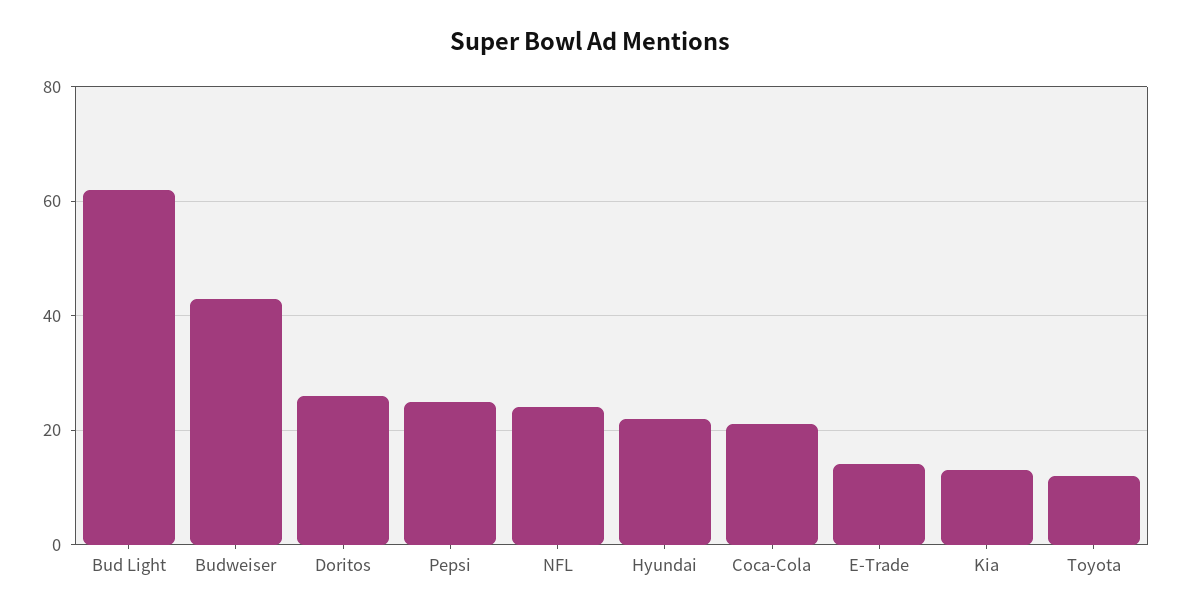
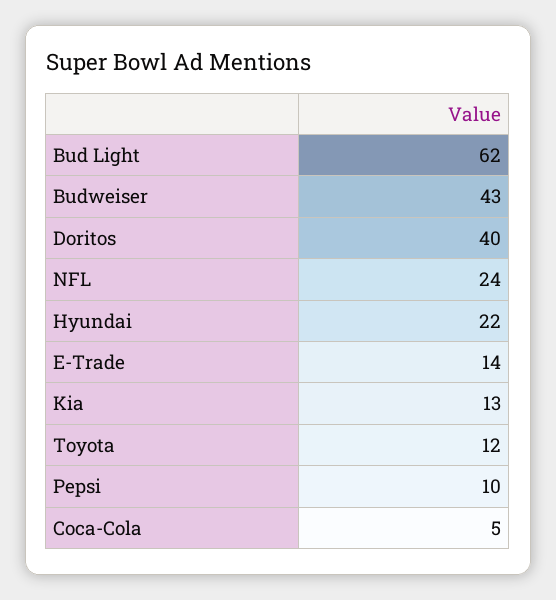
  {
    "Bud Light": 62,
    "Budweiser": 43,
-   "Doritos": 25,
+   "Doritos": 40,
-   "Pepsi": 25,
+   "Pepsi": 10,
    "NFL": 24,
    "Hyundai": 22,
-   "Coca-Cola": 20,
+   "Coca-Cola": 5,
    "E-Trade": 14,
    "Kia": 13,
    "Toyota": 12
  }

